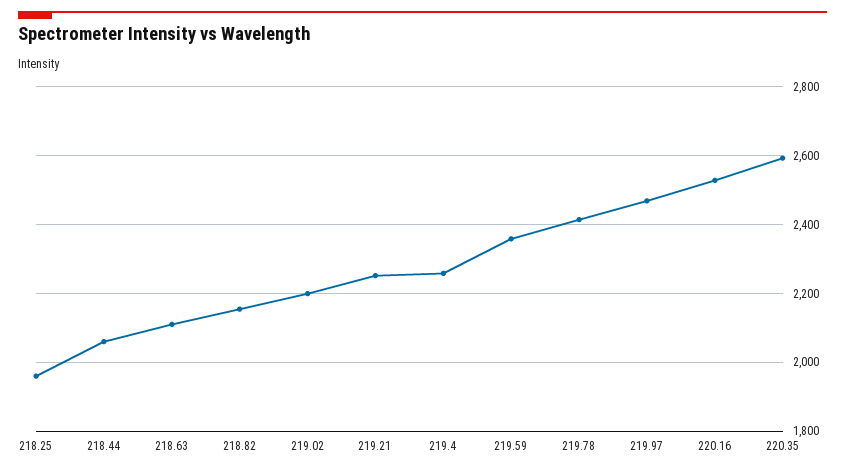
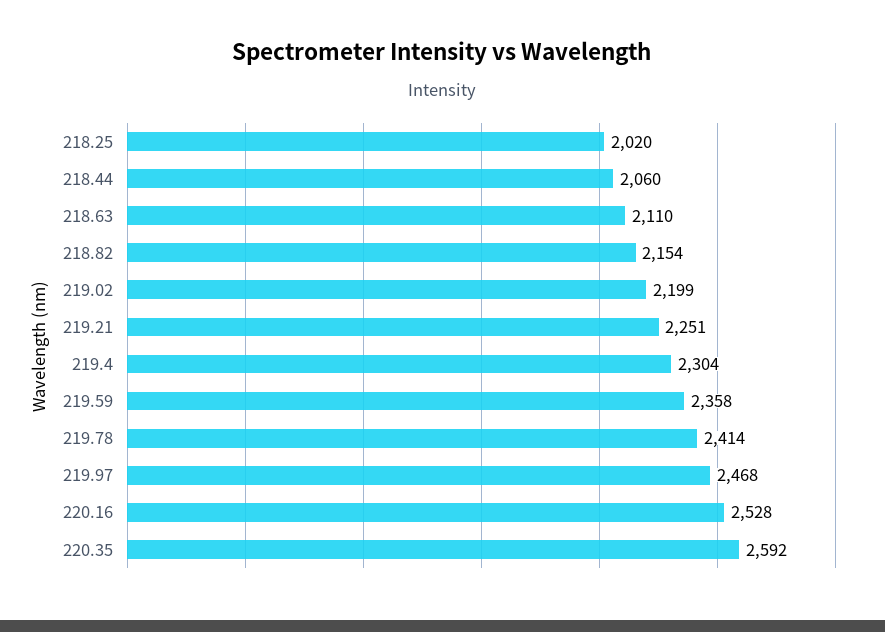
  {
-   "218.25": 1960,
+   "218.25": 2020,
    "218.44": 2060,
    "218.63": 2110,
    "218.82": 2154,
    "219.02": 2199,
    "219.21": 2251,
-   "219.4": 2260,
+   "219.4": 2304,
    "219.59": 2358,
    "219.78": 2414,
    "219.97": 2468,
    "220.16": 2528,
    "220.35": 2592
  }

